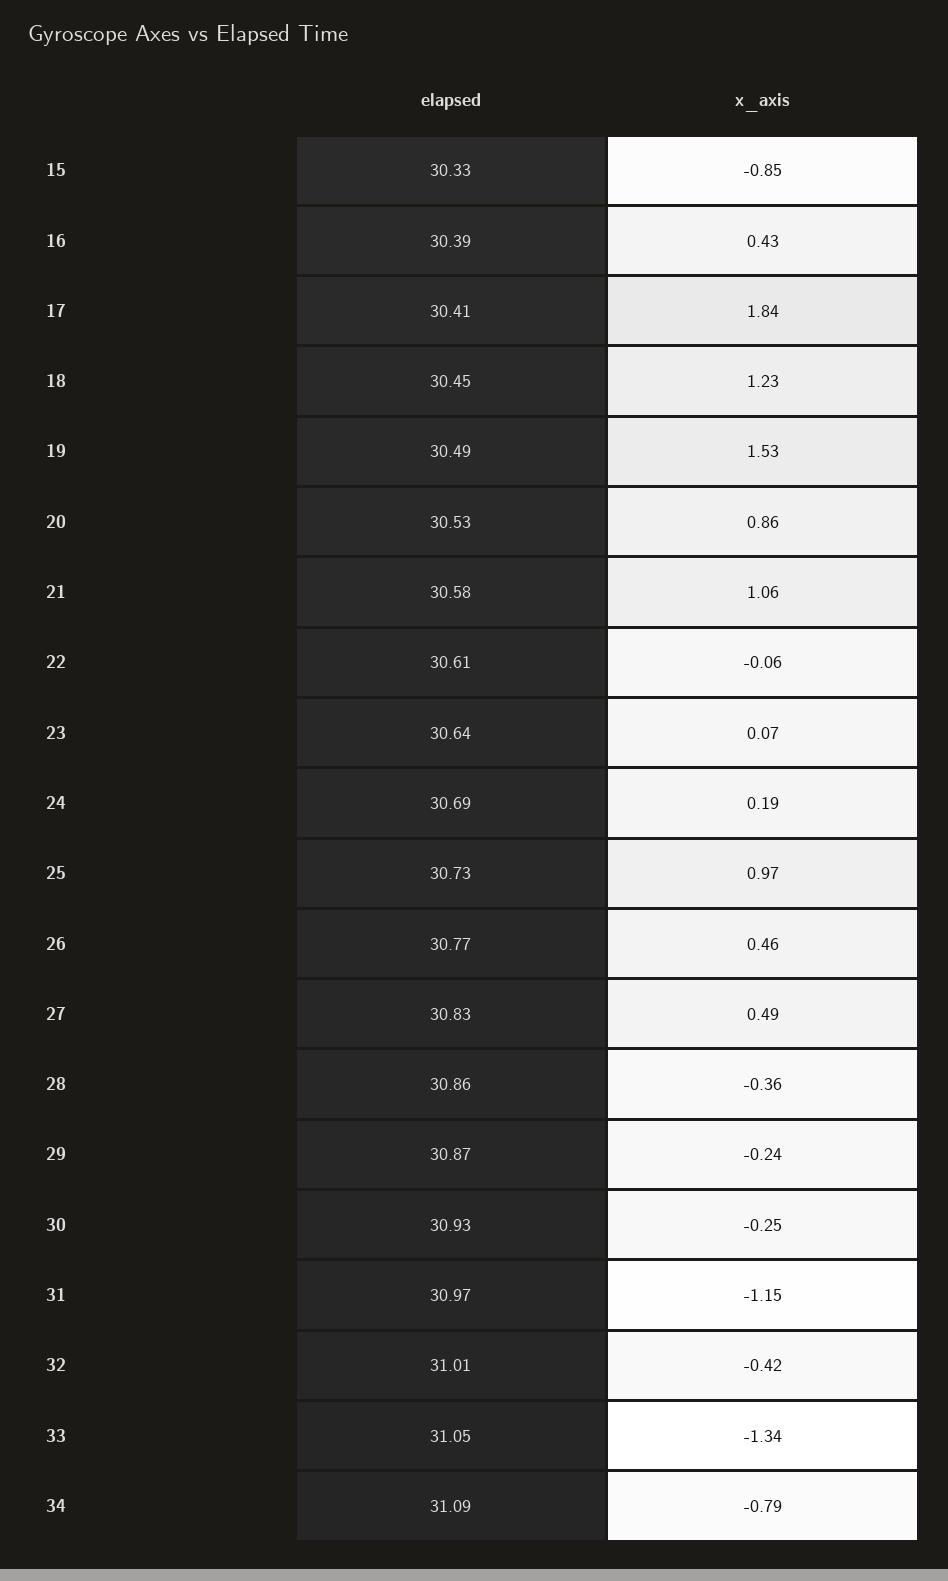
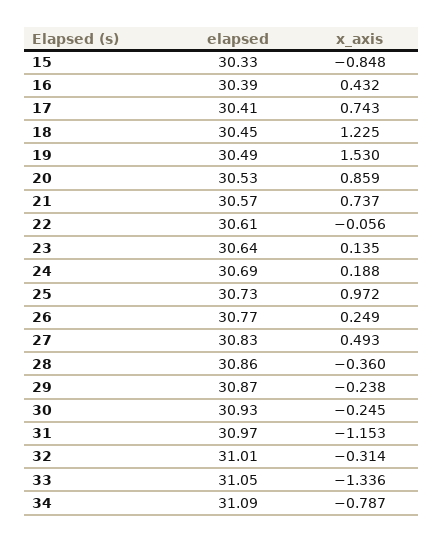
  {
    "elapsed": {
      "15": 30.33,
      "16": 30.39,
      "17": 30.41,
      "18": 30.45,
      "19": 30.49,
      "20": 30.53,
-     "21": 30.58,
+     "21": 30.57,
      "22": 30.61,
      "23": 30.64,
      "24": 30.69,
      "25": 30.73,
      "26": 30.77,
      "27": 30.83,
      "28": 30.86,
      "29": 30.87,
      "30": 30.93,
      "31": 30.97,
      "32": 31.01,
      "33": 31.05,
      "34": 31.09
    },
    "x_axis": {
      "15": -0.848,
      "16": 0.432,
-     "17": 1.84,
+     "17": 0.743,
      "18": 1.225,
      "19": 1.53,
      "20": 0.859,
-     "21": 1.06,
+     "21": 0.737,
      "22": -0.056,
-     "23": 0.07,
+     "23": 0.135,
      "24": 0.188,
      "25": 0.972,
-     "26": 0.46,
+     "26": 0.249,
      "27": 0.493,
      "28": -0.36,
      "29": -0.238,
      "30": -0.245,
      "31": -1.153,
-     "32": -0.42,
+     "32": -0.314,
      "33": -1.336,
      "34": -0.787
    }
  }

